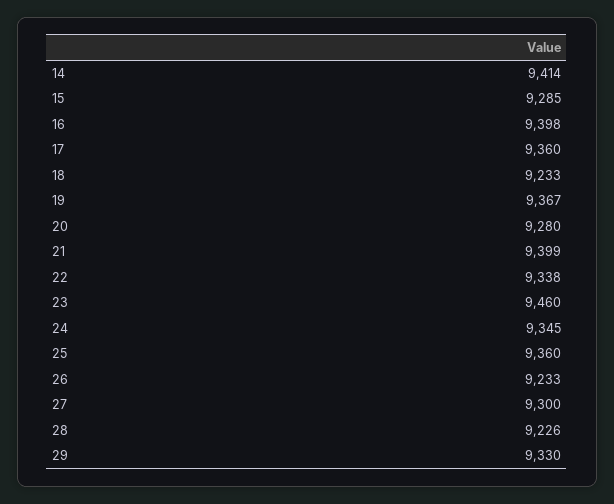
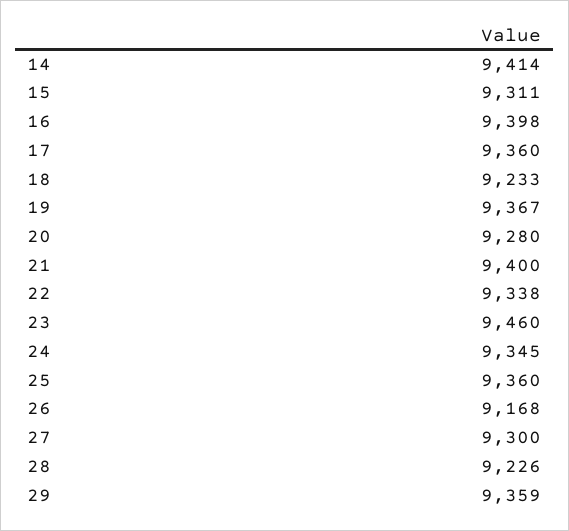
  {
    "14": 9414,
-   "15": 9285,
+   "15": 9311,
    "16": 9398,
    "17": 9360,
    "18": 9233,
    "19": 9367,
    "20": 9280,
-   "21": 9399,
+   "21": 9400,
    "22": 9338,
    "23": 9460,
    "24": 9345,
    "25": 9360,
-   "26": 9233,
+   "26": 9168,
    "27": 9300,
    "28": 9226,
-   "29": 9330
+   "29": 9359
  }

